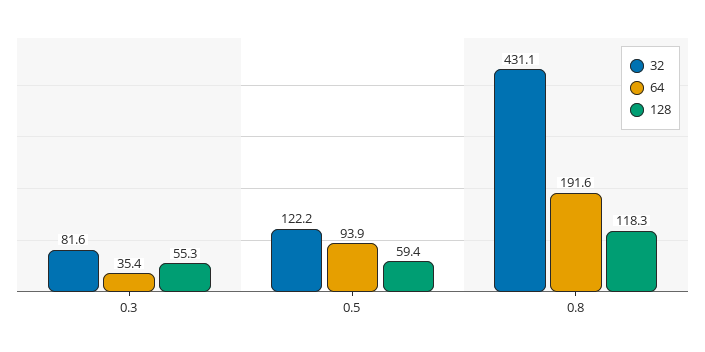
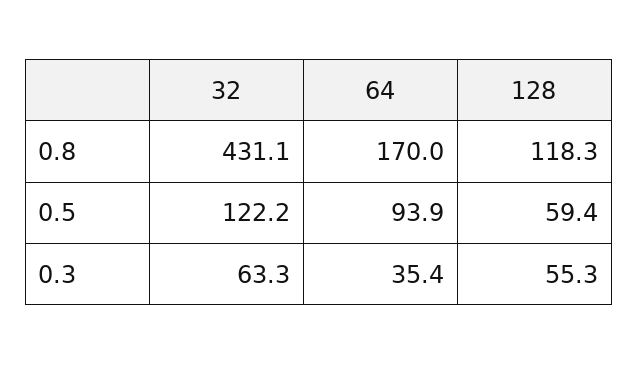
  {
    "32": {
-     "0.3": 81.6,
+     "0.3": 63.3,
      "0.5": 122.2,
      "0.8": 431.1
    },
    "64": {
      "0.3": 35.4,
      "0.5": 93.9,
-     "0.8": 191.6
+     "0.8": 170
    },
    "128": {
      "0.3": 55.3,
      "0.5": 59.4,
      "0.8": 118.3
    }
  }

